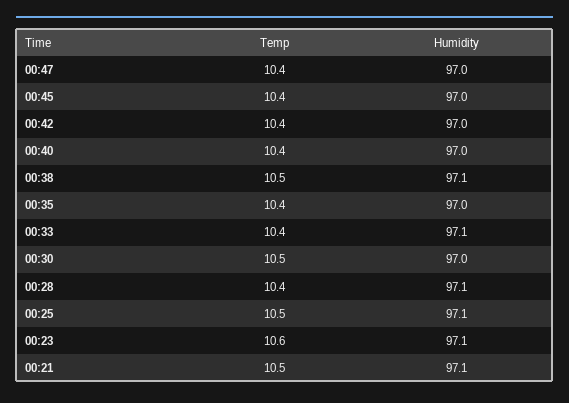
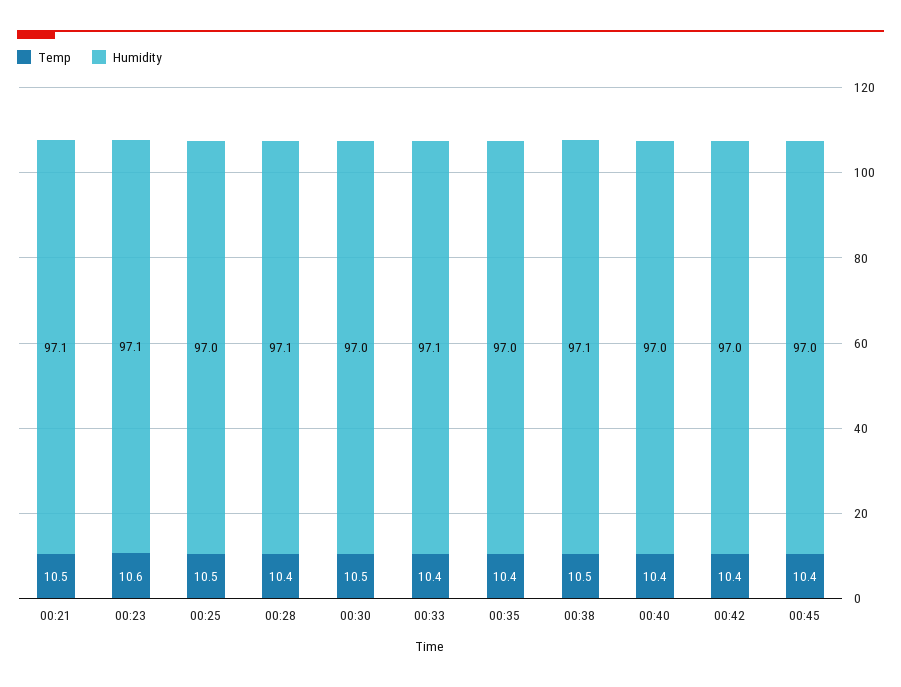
  {
    "Temp": {
-     "00:47": 10.4,
      "00:45": 10.4,
      "00:42": 10.4,
      "00:40": 10.4,
      "00:38": 10.5,
      "00:35": 10.4,
      "00:33": 10.4,
      "00:30": 10.5,
      "00:28": 10.4,
      "00:25": 10.5,
      "00:23": 10.6,
      "00:21": 10.5
    },
    "Humidity": {
-     "00:47": 97,
      "00:45": 97,
      "00:42": 97,
      "00:40": 97,
      "00:38": 97.1,
      "00:35": 97,
      "00:33": 97.1,
      "00:30": 97,
      "00:28": 97.1,
-     "00:25": 97.1,
+     "00:25": 97,
      "00:23": 97.1,
      "00:21": 97.1
    }
  }

